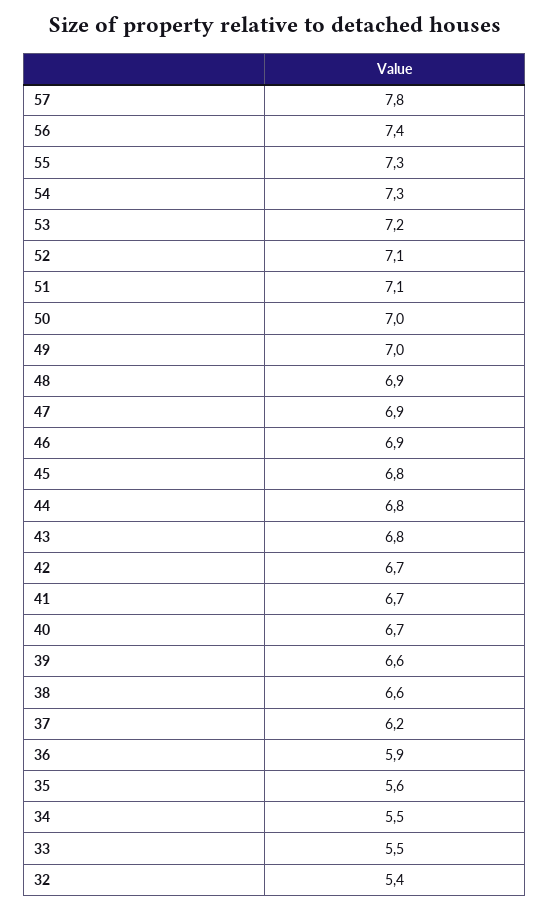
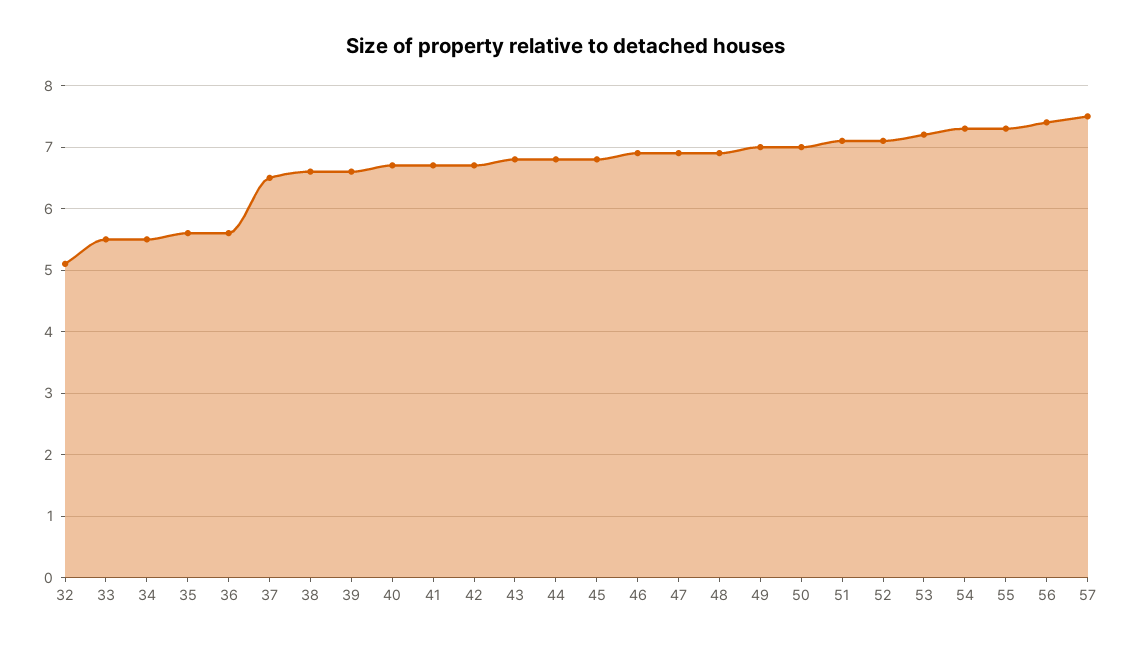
  {
-   "57": 7.8,
+   "57": 7.5,
    "56": 7.4,
    "55": 7.3,
    "54": 7.3,
    "53": 7.2,
    "52": 7.1,
    "51": 7.1,
    "50": 7,
    "49": 7,
    "48": 6.9,
    "47": 6.9,
    "46": 6.9,
    "45": 6.8,
    "44": 6.8,
    "43": 6.8,
    "42": 6.7,
    "41": 6.7,
    "40": 6.7,
    "39": 6.6,
    "38": 6.6,
-   "37": 6.2,
+   "37": 6.5,
-   "36": 5.9,
+   "36": 5.6,
    "35": 5.6,
    "34": 5.5,
    "33": 5.5,
-   "32": 5.4
+   "32": 5.1
  }

